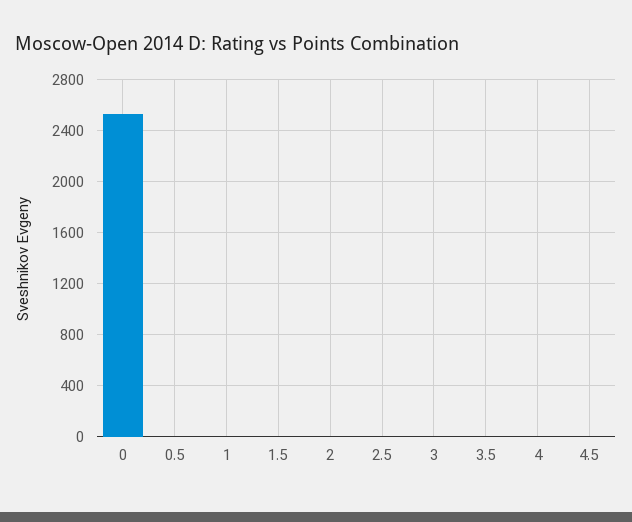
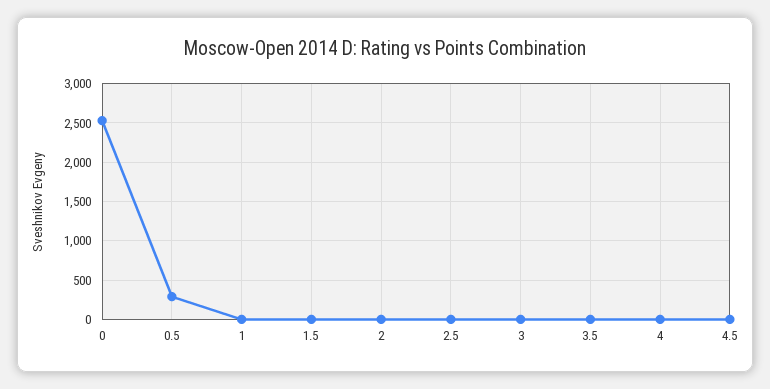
  {
    "0": 2550,
-   "0.5": 0,
+   "0.5": 300,
    "1": 0,
    "1.5": 0,
    "2": 0,
    "2.5": 0,
    "3": 0,
    "3.5": 0,
    "4": 0,
    "4.5": 0
  }

